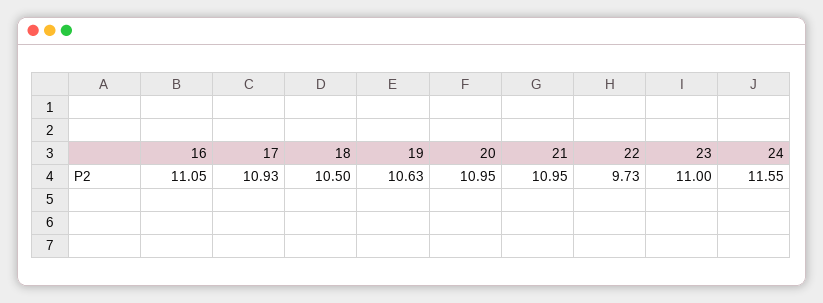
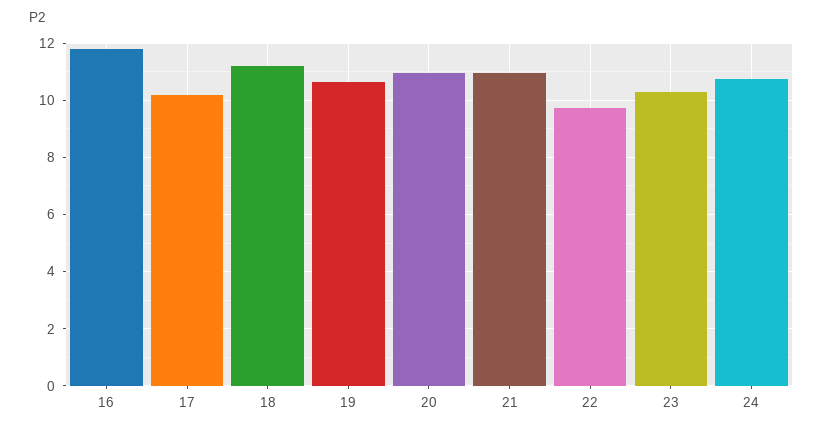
  {
-   "16": 11.05,
+   "16": 11.75,
-   "17": 10.93,
+   "17": 10.25,
-   "18": 10.5,
+   "18": 11.25,
    "19": 10.63,
    "20": 10.95,
    "21": 10.95,
    "22": 9.73,
-   "23": 11,
+   "23": 10.25,
-   "24": 11.55
+   "24": 10.75
  }

